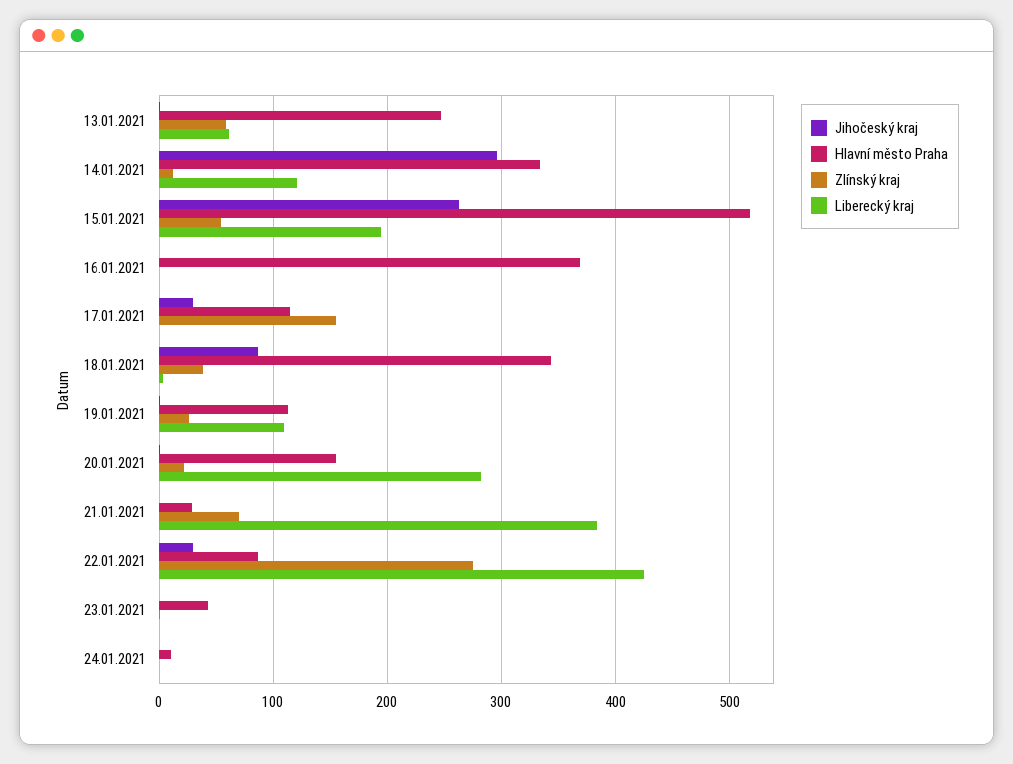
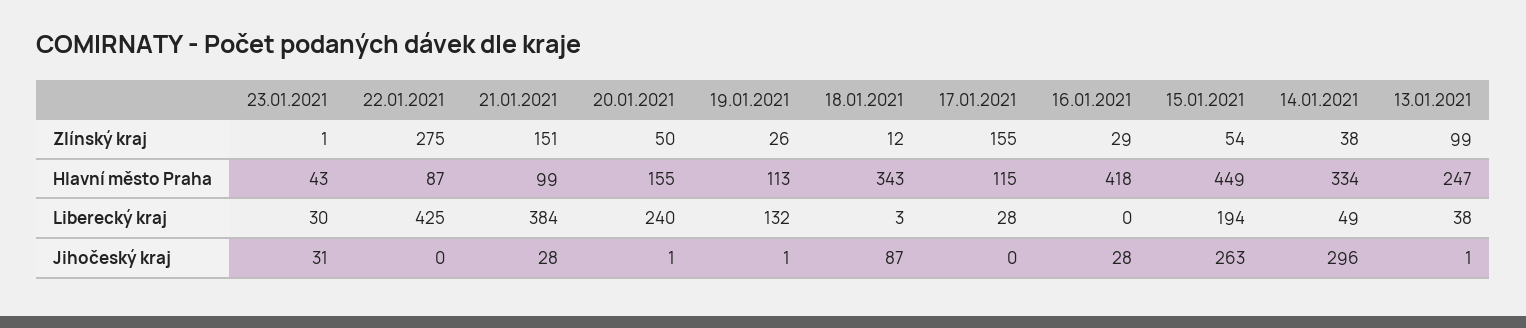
  {
    "Jihočeský kraj": {
      "13.01.2021": 1,
      "14.01.2021": 296,
      "15.01.2021": 263,
-     "16.01.2021": 0,
+     "16.01.2021": 28,
-     "17.01.2021": 30,
+     "17.01.2021": 0,
      "18.01.2021": 87,
      "19.01.2021": 1,
      "20.01.2021": 1,
-     "21.01.2021": 0,
+     "21.01.2021": 28,
-     "22.01.2021": 30,
+     "22.01.2021": 0,
-     "23.01.2021": 0,
+     "23.01.2021": 31
-     "24.01.2021": 0
    },
    "Hlavní město Praha": {
      "13.01.2021": 247,
      "14.01.2021": 334,
-     "15.01.2021": 520,
+     "15.01.2021": 449,
-     "16.01.2021": 370,
+     "16.01.2021": 418,
      "17.01.2021": 115,
      "18.01.2021": 343,
      "19.01.2021": 113,
      "20.01.2021": 155,
-     "21.01.2021": 30,
+     "21.01.2021": 99,
      "22.01.2021": 87,
-     "23.01.2021": 43,
+     "23.01.2021": 43
-     "24.01.2021": 10
    },
    "Zlínský kraj": {
-     "13.01.2021": 60,
+     "13.01.2021": 99,
-     "14.01.2021": 10,
+     "14.01.2021": 38,
      "15.01.2021": 54,
-     "16.01.2021": 0,
+     "16.01.2021": 29,
      "17.01.2021": 155,
-     "18.01.2021": 40,
+     "18.01.2021": 12,
      "19.01.2021": 26,
-     "20.01.2021": 20,
+     "20.01.2021": 50,
-     "21.01.2021": 70,
+     "21.01.2021": 151,
      "22.01.2021": 275,
-     "23.01.2021": 1,
+     "23.01.2021": 1
-     "24.01.2021": 0
    },
    "Liberecký kraj": {
-     "13.01.2021": 60,
+     "13.01.2021": 38,
-     "14.01.2021": 120,
+     "14.01.2021": 49,
      "15.01.2021": 194,
      "16.01.2021": 0,
-     "17.01.2021": 0,
+     "17.01.2021": 28,
      "18.01.2021": 3,
-     "19.01.2021": 110,
+     "19.01.2021": 132,
-     "20.01.2021": 280,
+     "20.01.2021": 240,
      "21.01.2021": 384,
      "22.01.2021": 425,
-     "23.01.2021": 0,
+     "23.01.2021": 30
-     "24.01.2021": 0
    }
  }

